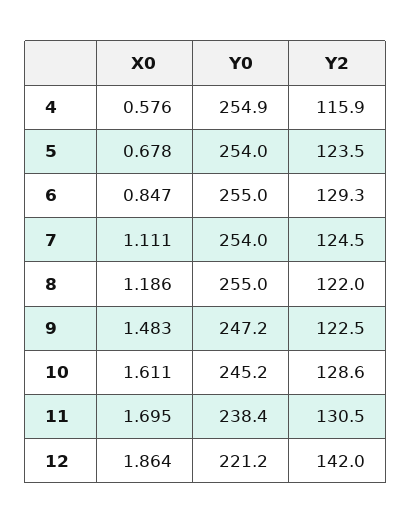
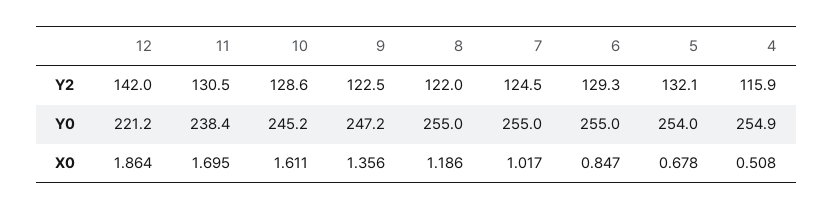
  {
    "X0": {
-     "4": 0.576,
+     "4": 0.508,
      "5": 0.678,
      "6": 0.847,
-     "7": 1.111,
+     "7": 1.017,
      "8": 1.186,
-     "9": 1.483,
+     "9": 1.356,
      "10": 1.611,
      "11": 1.695,
      "12": 1.864
    },
    "Y0": {
      "4": 254.9,
      "5": 254,
      "6": 255,
-     "7": 254,
+     "7": 255,
      "8": 255,
      "9": 247.2,
      "10": 245.2,
      "11": 238.4,
      "12": 221.2
    },
    "Y2": {
      "4": 115.9,
-     "5": 123.5,
+     "5": 132.1,
      "6": 129.3,
      "7": 124.5,
      "8": 122,
      "9": 122.5,
      "10": 128.6,
      "11": 130.5,
      "12": 142
    }
  }

